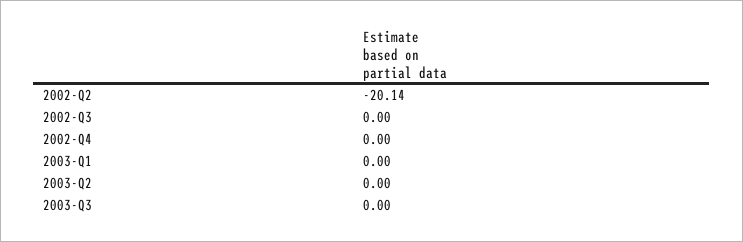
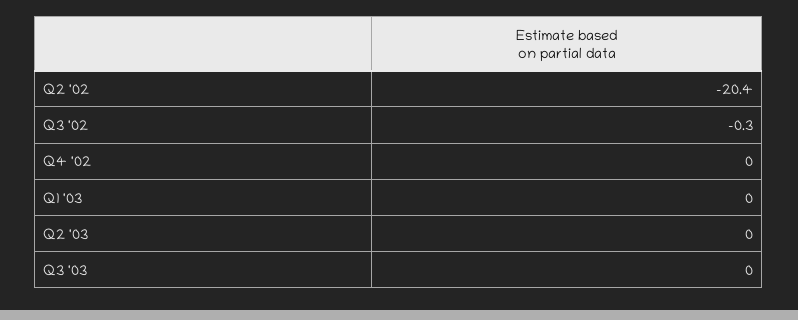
  {
-   "2002-Q2": -20.14,
+   "2002-Q2": -20.4,
-   "2002-Q3": 0,
+   "2002-Q3": -0.3,
    "2002-Q4": 0,
    "2003-Q1": 0,
    "2003-Q2": 0,
    "2003-Q3": 0
  }

